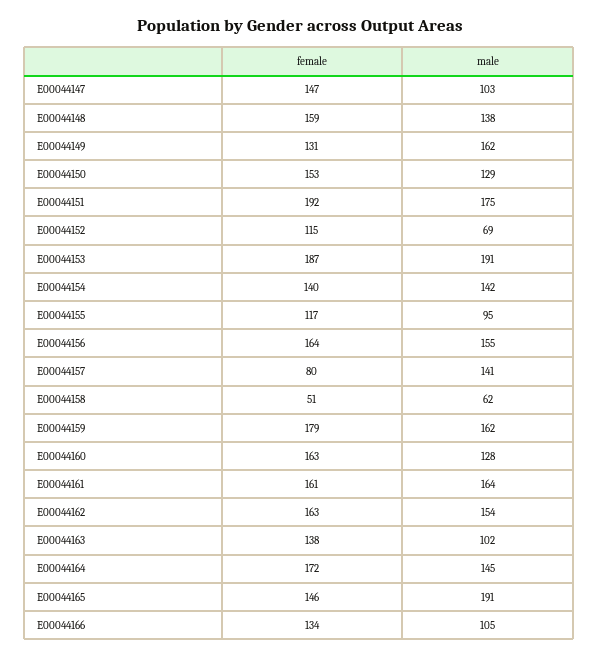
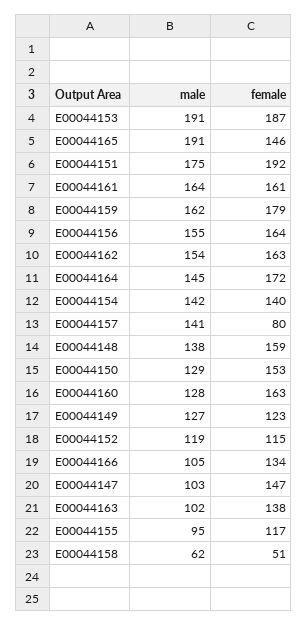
  {
    "female": {
      "E00044147": 147,
      "E00044148": 159,
-     "E00044149": 131,
+     "E00044149": 123,
      "E00044150": 153,
      "E00044151": 192,
      "E00044152": 115,
      "E00044153": 187,
      "E00044154": 140,
      "E00044155": 117,
      "E00044156": 164,
      "E00044157": 80,
      "E00044158": 51,
      "E00044159": 179,
      "E00044160": 163,
      "E00044161": 161,
      "E00044162": 163,
      "E00044163": 138,
      "E00044164": 172,
      "E00044165": 146,
      "E00044166": 134
    },
    "male": {
      "E00044147": 103,
      "E00044148": 138,
-     "E00044149": 162,
+     "E00044149": 127,
      "E00044150": 129,
      "E00044151": 175,
-     "E00044152": 69,
+     "E00044152": 119,
      "E00044153": 191,
      "E00044154": 142,
      "E00044155": 95,
      "E00044156": 155,
      "E00044157": 141,
      "E00044158": 62,
      "E00044159": 162,
      "E00044160": 128,
      "E00044161": 164,
      "E00044162": 154,
      "E00044163": 102,
      "E00044164": 145,
      "E00044165": 191,
      "E00044166": 105
    }
  }

